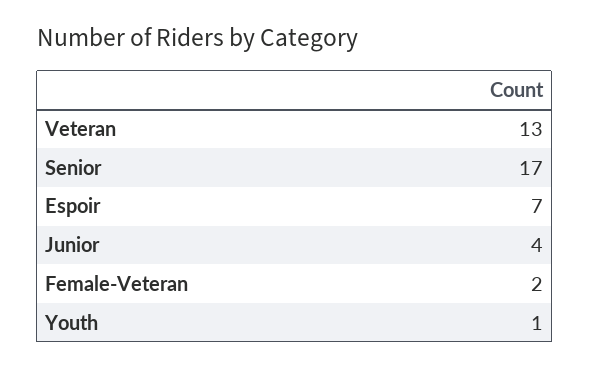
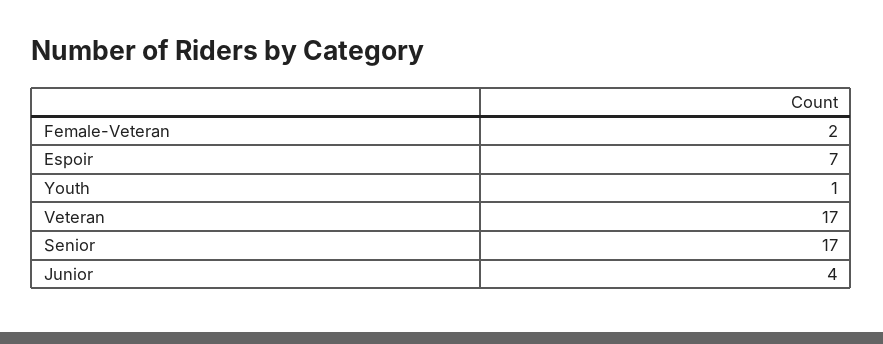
  {
-   "Veteran": 13,
+   "Veteran": 17,
    "Senior": 17,
    "Espoir": 7,
    "Junior": 4,
    "Female-Veteran": 2,
    "Youth": 1
  }

